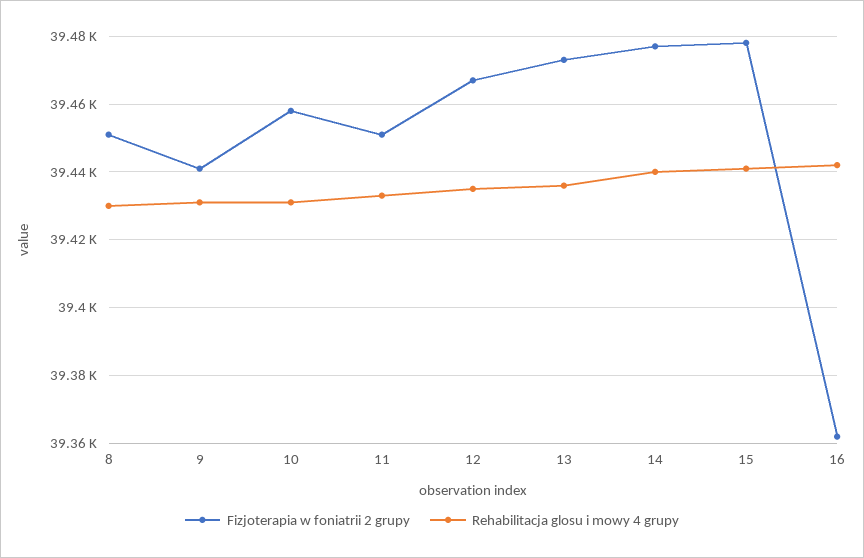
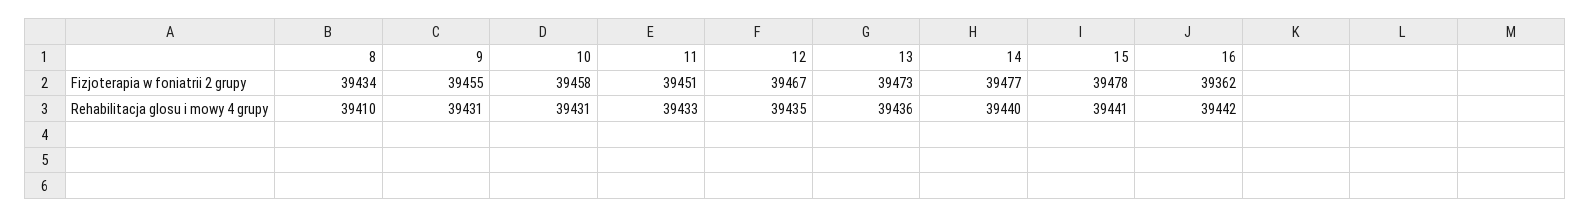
  {
    "Fizjoterapia w foniatrii 2 grupy": {
-     "8": 39450,
+     "8": 39434,
-     "9": 39440,
+     "9": 39455,
      "10": 39458,
      "11": 39451,
      "12": 39467,
      "13": 39473,
      "14": 39477,
      "15": 39478,
      "16": 39362
    },
    "Rehabilitacja glosu i mowy 4 grupy": {
-     "8": 39430,
+     "8": 39410,
      "9": 39431,
      "10": 39431,
      "11": 39433,
      "12": 39435,
      "13": 39436,
      "14": 39440,
      "15": 39441,
      "16": 39442
    }
  }

